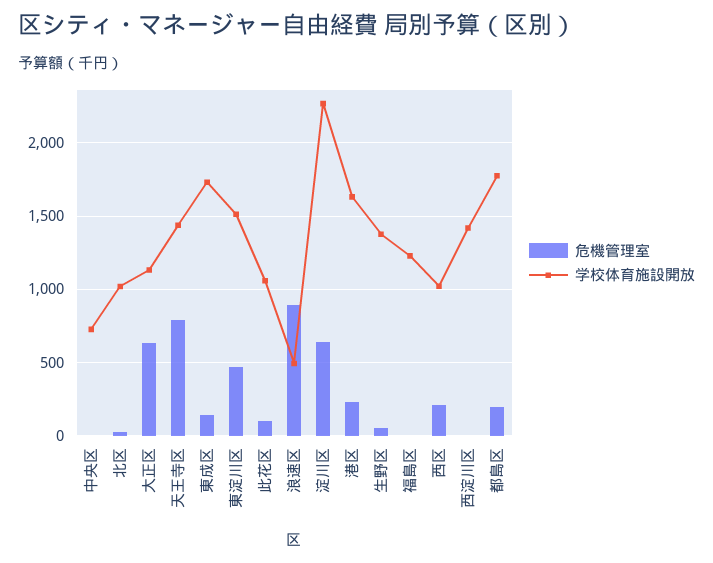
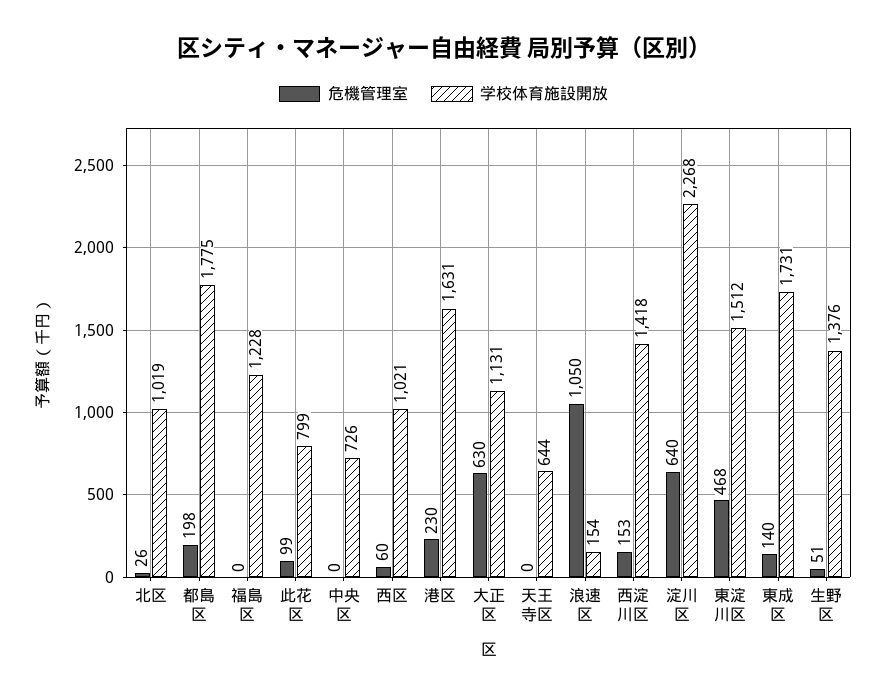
  {
    "危機管理室": {
      "中央区": 0,
      "北区": 26,
      "大正区": 630,
-     "天王寺区": 800,
+     "天王寺区": 0,
      "東成区": 140,
      "東淀川区": 468,
      "此花区": 99,
-     "浪速区": 900,
+     "浪速区": 1050,
      "淀川区": 640,
      "港区": 230,
      "生野区": 51,
      "福島区": 0,
-     "西区": 200,
+     "西区": 60,
-     "西淀川区": 0,
+     "西淀川区": 153,
      "都島区": 198
    },
    "学校体育施設開放": {
      "中央区": 726,
      "北区": 1019,
      "大正区": 1131,
-     "天王寺区": 1450,
+     "天王寺区": 644,
      "東成区": 1731,
      "東淀川区": 1512,
-     "此花区": 1050,
+     "此花区": 799,
-     "浪速区": 500,
+     "浪速区": 154,
      "淀川区": 2268,
      "港区": 1631,
      "生野区": 1376,
      "福島区": 1228,
      "西区": 1021,
      "西淀川区": 1418,
      "都島区": 1775
    }
  }

